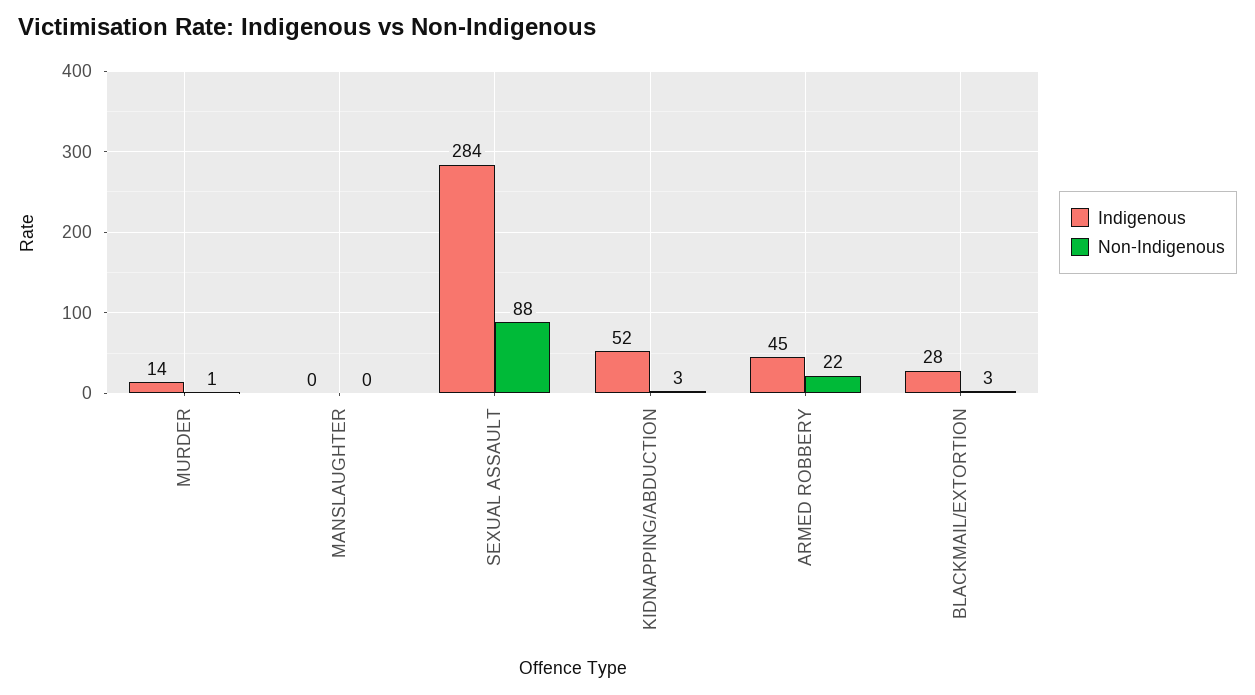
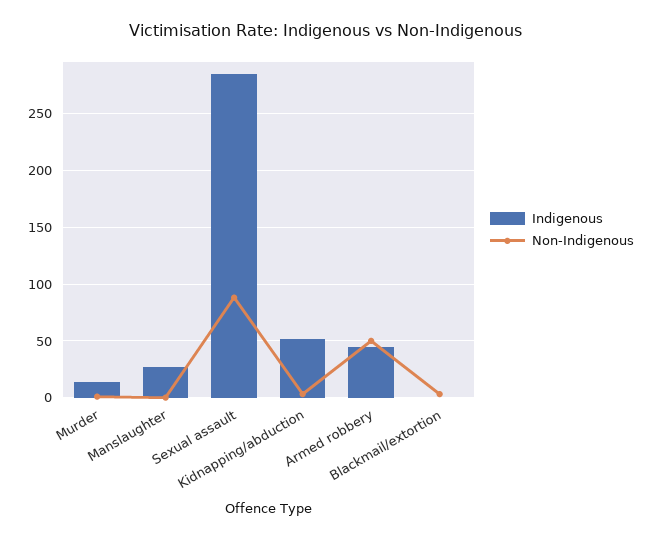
  {
    "Indigenous": {
      "MURDER": 14,
-     "MANSLAUGHTER": 0,
+     "MANSLAUGHTER": 30,
      "SEXUAL ASSAULT": 284,
      "KIDNAPPING/ABDUCTION": 52,
      "ARMED ROBBERY": 45,
-     "BLACKMAIL/EXTORTION": 28
+     "BLACKMAIL/EXTORTION": 0
    },
    "Non-Indigenous": {
      "MURDER": 1,
      "MANSLAUGHTER": 0,
      "SEXUAL ASSAULT": 88,
      "KIDNAPPING/ABDUCTION": 3,
-     "ARMED ROBBERY": 22,
+     "ARMED ROBBERY": 50,
      "BLACKMAIL/EXTORTION": 3
    }
  }

